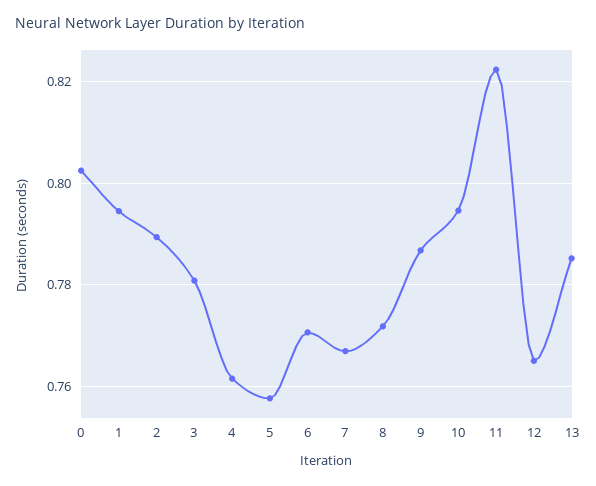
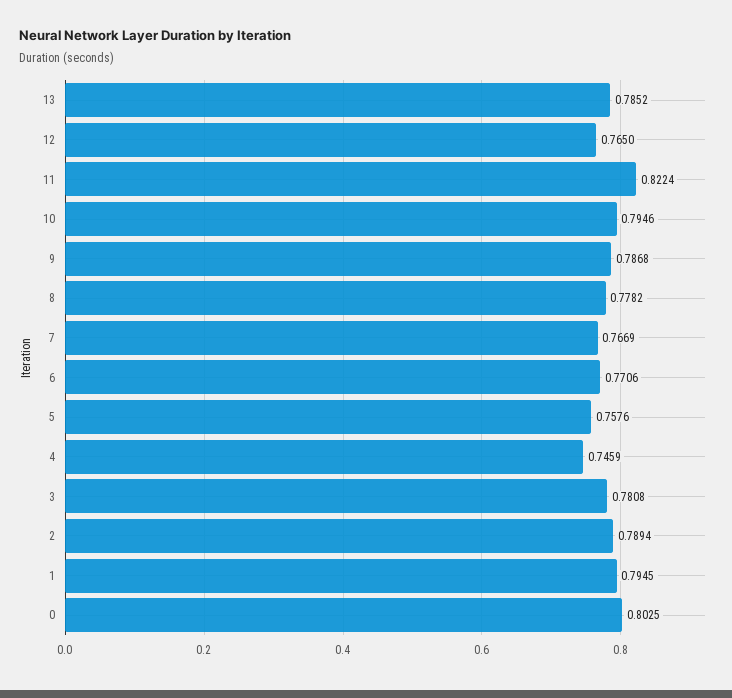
  {
    "0": 0.8025,
    "1": 0.7945,
    "2": 0.7894,
    "3": 0.7808,
-   "4": 0.762,
+   "4": 0.7459,
    "5": 0.7576,
    "6": 0.7706,
    "7": 0.7669,
-   "8": 0.772,
+   "8": 0.7782,
    "9": 0.7868,
    "10": 0.7946,
    "11": 0.8224,
    "12": 0.765,
    "13": 0.7852
  }

